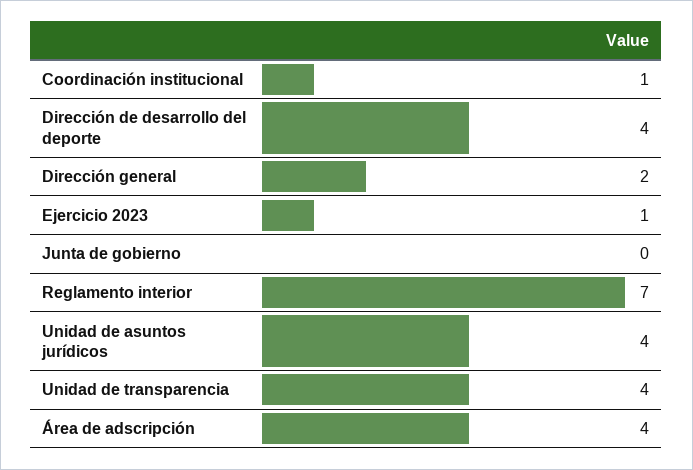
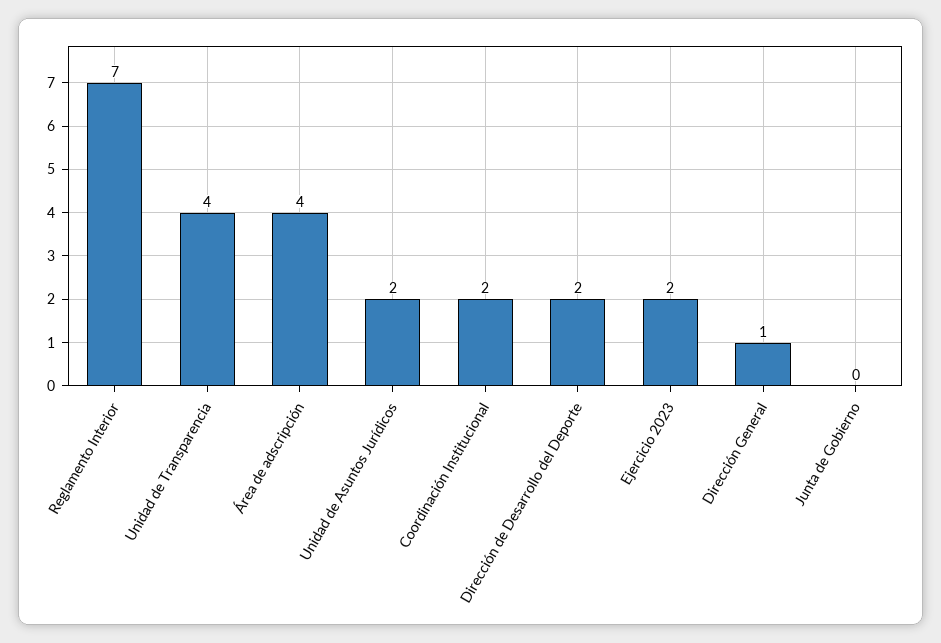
  {
-   "Coordinación institucional": 1,
+   "Coordinación institucional": 2,
-   "Dirección de desarrollo del deporte": 4,
+   "Dirección de desarrollo del deporte": 2,
-   "Dirección general": 2,
+   "Dirección general": 1,
-   "Ejercicio 2023": 1,
+   "Ejercicio 2023": 2,
    "Junta de gobierno": 0,
    "Reglamento interior": 7,
-   "Unidad de asuntos jurídicos": 4,
+   "Unidad de asuntos jurídicos": 2,
    "Unidad de transparencia": 4,
    "Área de adscripción": 4
  }

